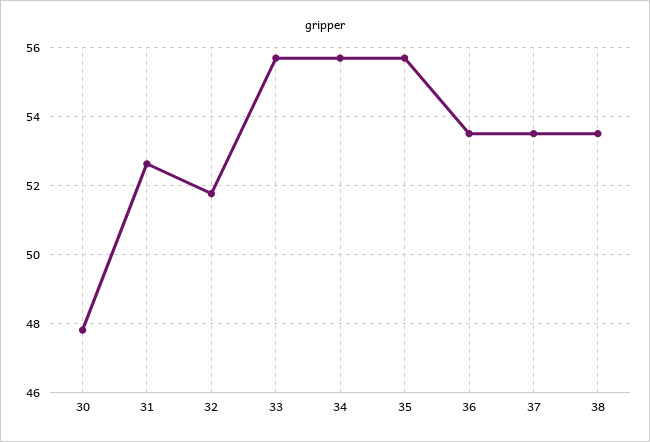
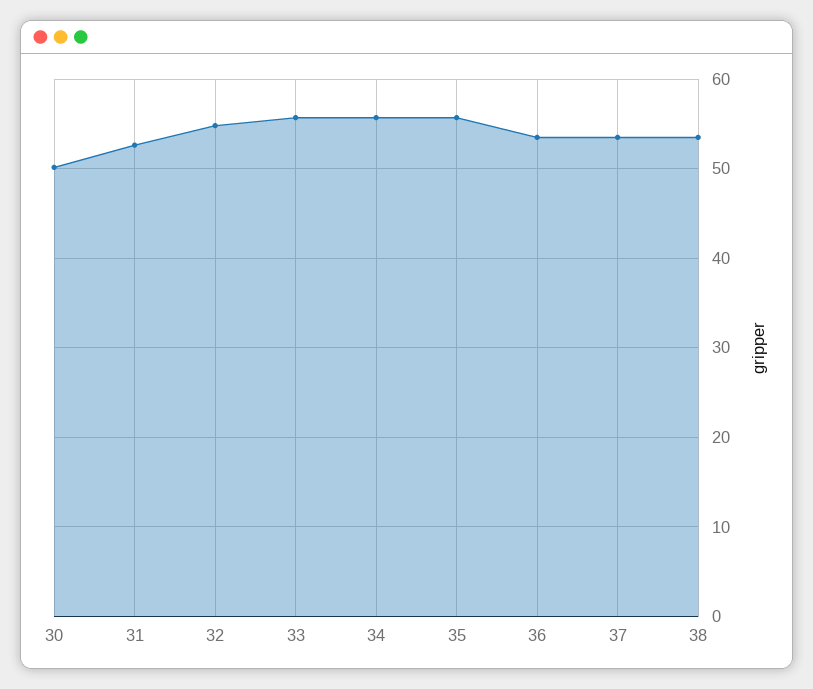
  {
-   "30": 47.8,
+   "30": 50,
    "31": 52.6,
-   "32": 51.8,
+   "32": 55,
    "33": 55.8,
    "34": 55.8,
    "35": 55.8,
    "36": 53.6,
    "37": 53.6,
    "38": 53.6
  }

